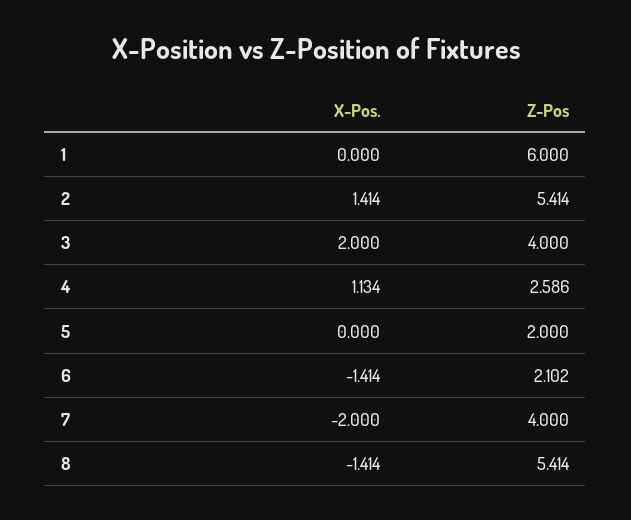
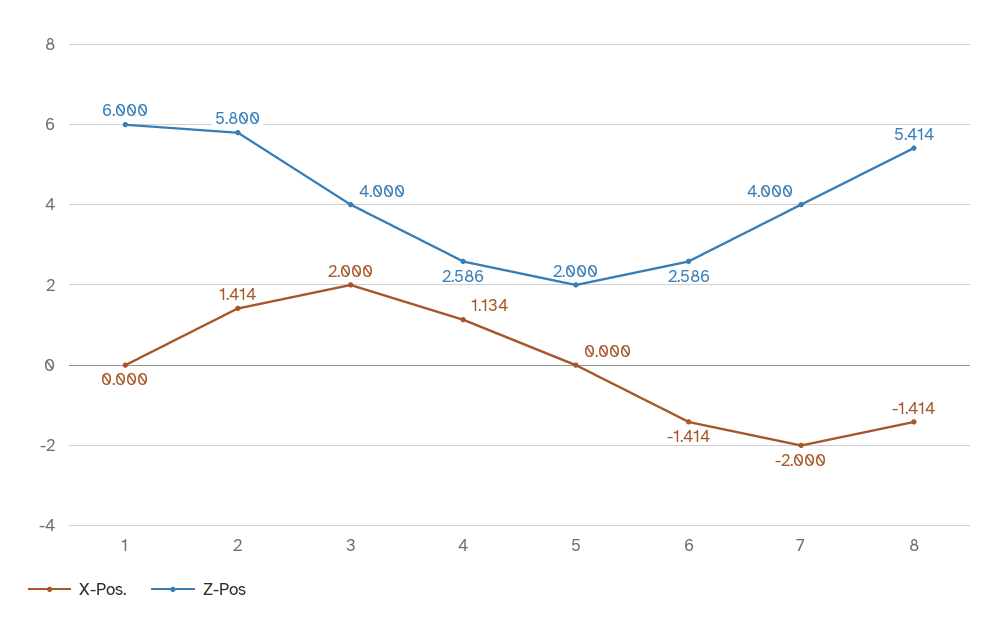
  {
    "X-Pos.": {
      "1": 0,
      "2": 1.414,
      "3": 2,
      "4": 1.134,
      "5": 0,
      "6": -1.414,
      "7": -2,
      "8": -1.414
    },
    "Z-Pos": {
      "1": 6,
-     "2": 5.414,
+     "2": 5.8,
      "3": 4,
      "4": 2.586,
      "5": 2,
-     "6": 2.102,
+     "6": 2.586,
      "7": 4,
      "8": 5.414
    }
  }

